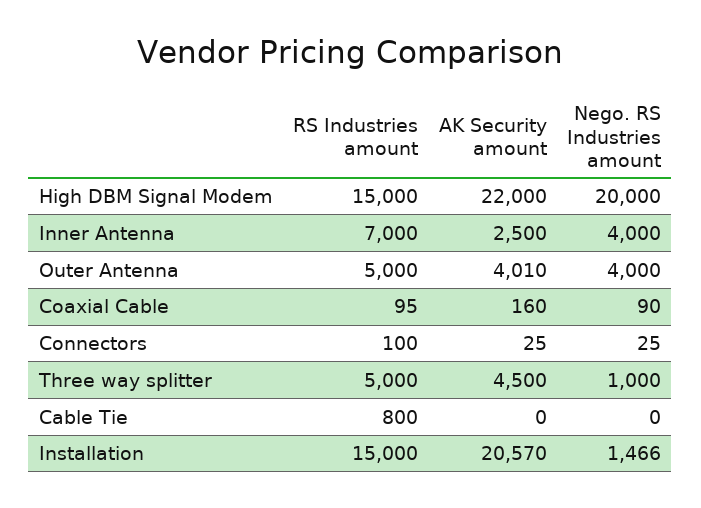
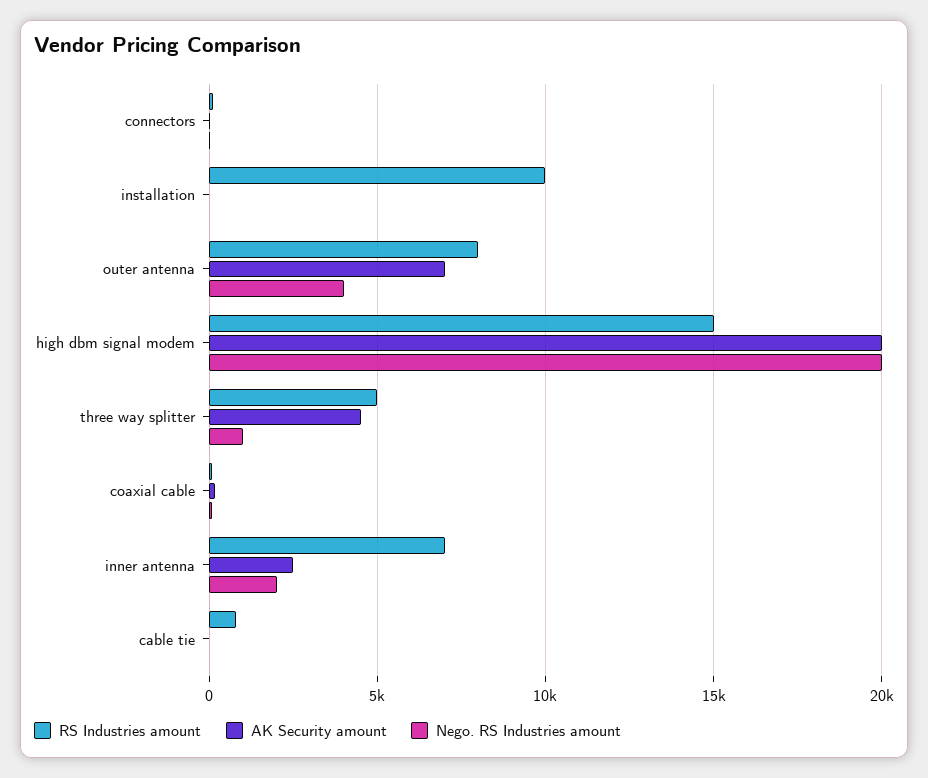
  {
    "RS Industries amount": {
      "High DBM Signal Modem": 15000,
      "Inner Antenna": 7000,
-     "Outer Antenna": 5000,
+     "Outer Antenna": 8000,
      "Coaxial Cable": 95,
      "Connectors": 100,
      "Three way splitter": 5000,
      "Cable Tie": 800,
-     "Installation": 15000
+     "Installation": 10000
    },
    "AK Security amount": {
-     "High DBM Signal Modem": 22000,
+     "High DBM Signal Modem": 20000,
      "Inner Antenna": 2500,
-     "Outer Antenna": 4010,
+     "Outer Antenna": 7000,
      "Coaxial Cable": 160,
      "Connectors": 25,
      "Three way splitter": 4500,
      "Cable Tie": 0,
-     "Installation": 20570
+     "Installation": 0
    },
    "Nego. RS Industries amount": {
      "High DBM Signal Modem": 20000,
-     "Inner Antenna": 4000,
+     "Inner Antenna": 2000,
      "Outer Antenna": 4000,
      "Coaxial Cable": 90,
      "Connectors": 25,
      "Three way splitter": 1000,
      "Cable Tie": 0,
-     "Installation": 1466
+     "Installation": 0
    }
  }

